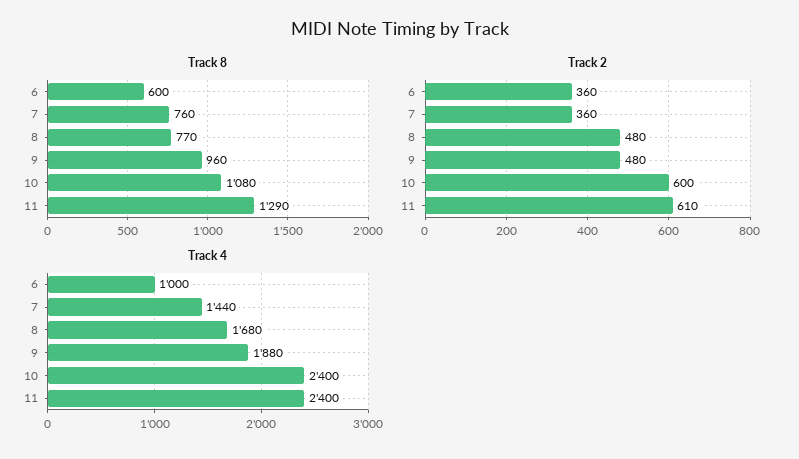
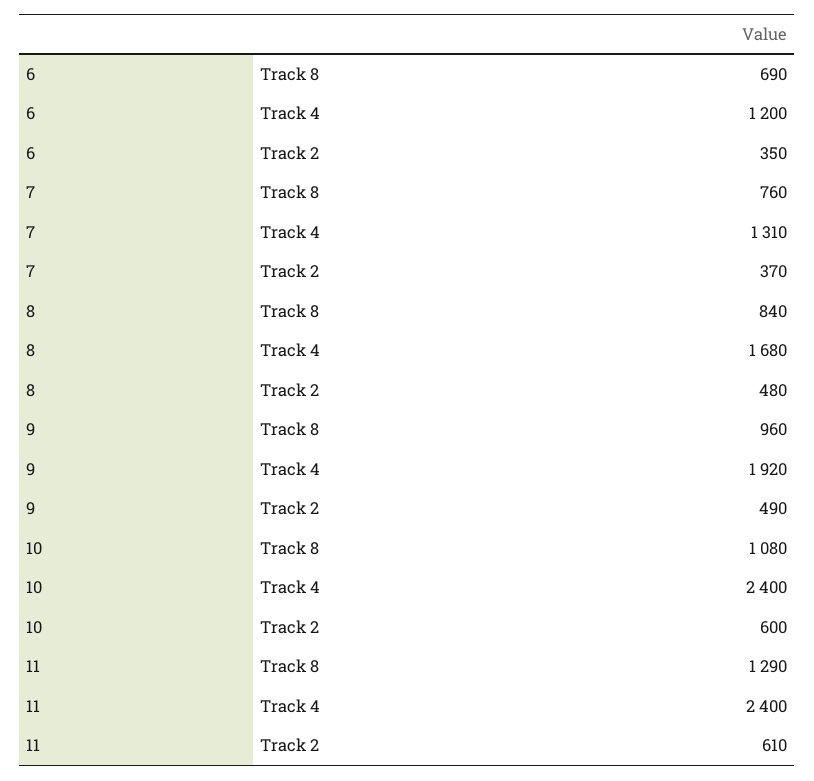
  {
    "Track 8": {
-     "6": 600,
+     "6": 690,
      "7": 760,
-     "8": 770,
+     "8": 840,
      "9": 960,
      "10": 1080,
      "11": 1290
    },
    "Track 2": {
-     "6": 360,
+     "6": 350,
-     "7": 360,
+     "7": 370,
      "8": 480,
-     "9": 480,
+     "9": 490,
      "10": 600,
      "11": 610
    },
    "Track 4": {
-     "6": 1000,
+     "6": 1200,
-     "7": 1440,
+     "7": 1310,
      "8": 1680,
-     "9": 1880,
+     "9": 1920,
      "10": 2400,
      "11": 2400
    }
  }

